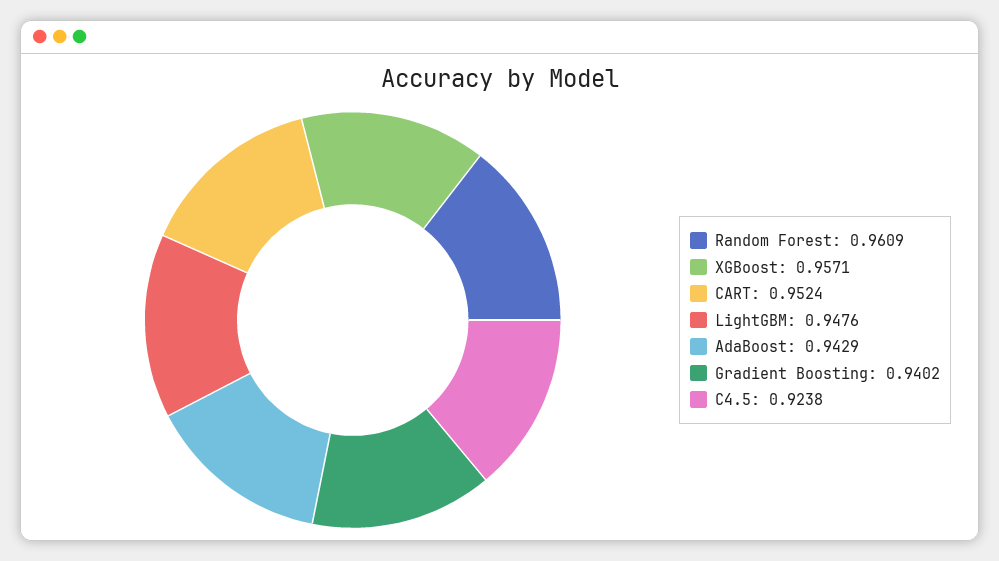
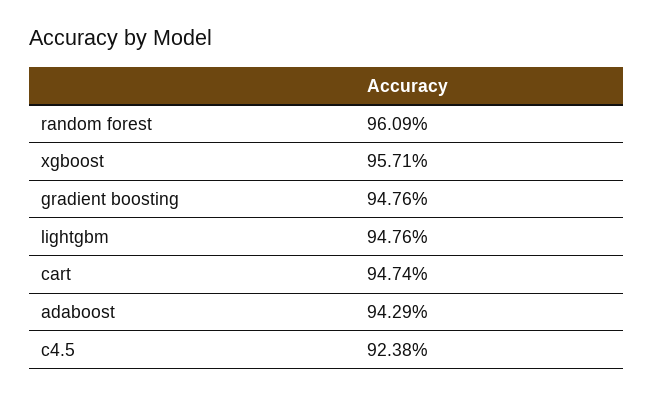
  {
    "Random Forest": 0.9609,
    "XGBoost": 0.9571,
-   "CART": 0.9524,
+   "CART": 0.9474,
    "LightGBM": 0.9476,
    "AdaBoost": 0.9429,
-   "Gradient Boosting": 0.9402,
+   "Gradient Boosting": 0.9476,
    "C4.5": 0.9238
  }

